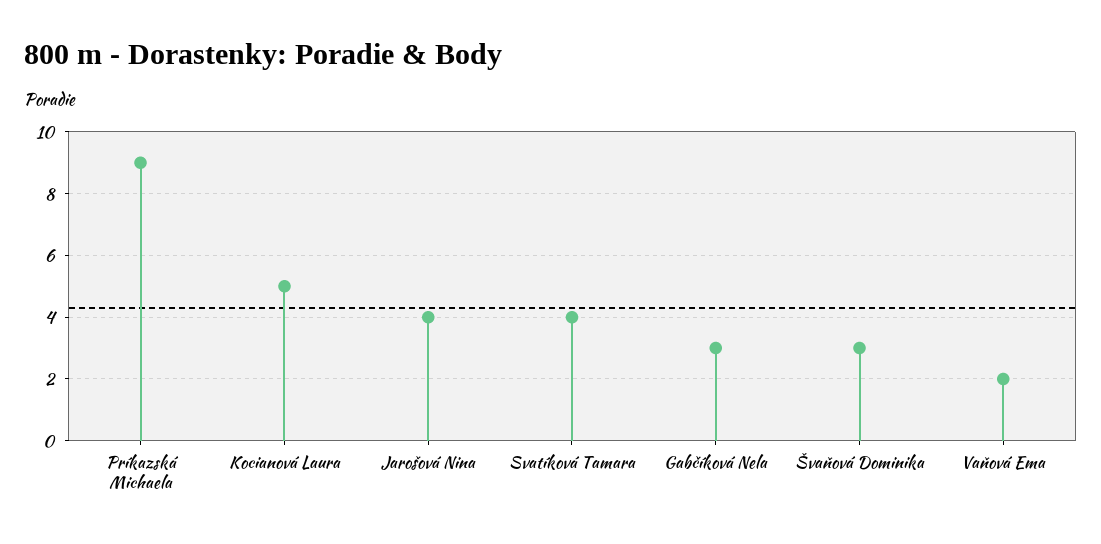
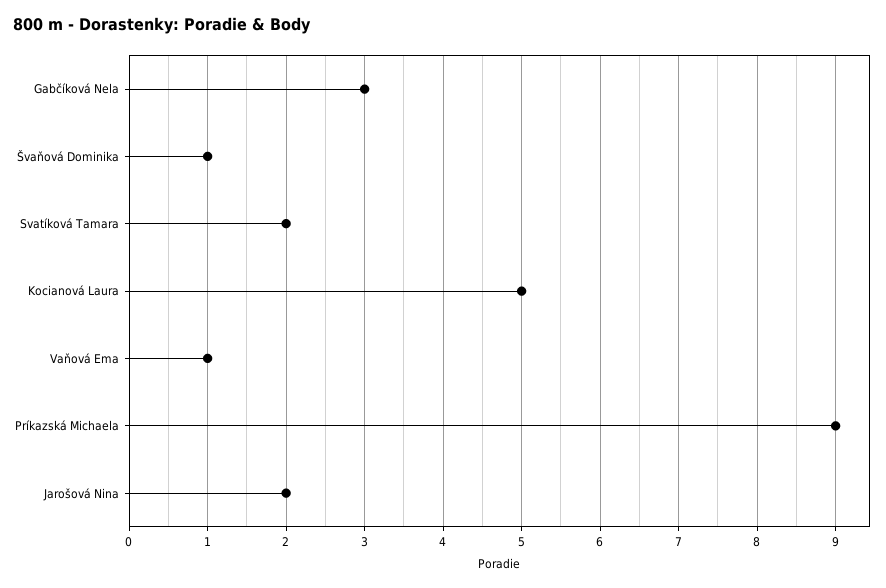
  {
    "Príkazská Michaela": 9,
    "Kocianová Laura": 5,
-   "Jarošová Nina": 4,
+   "Jarošová Nina": 2,
-   "Svatíková Tamara": 4,
+   "Svatíková Tamara": 2,
    "Gabčíková Nela": 3,
-   "Švaňová Dominika": 3,
+   "Švaňová Dominika": 1,
-   "Vaňová Ema": 2
+   "Vaňová Ema": 1
  }

